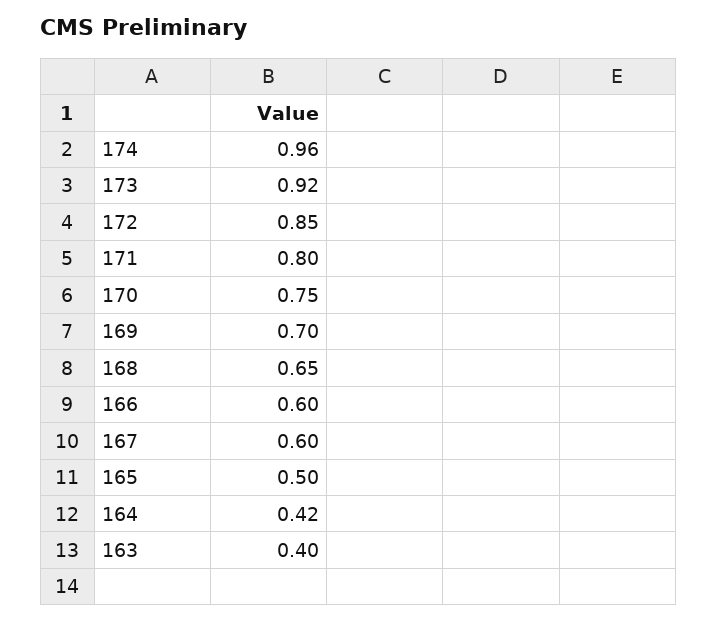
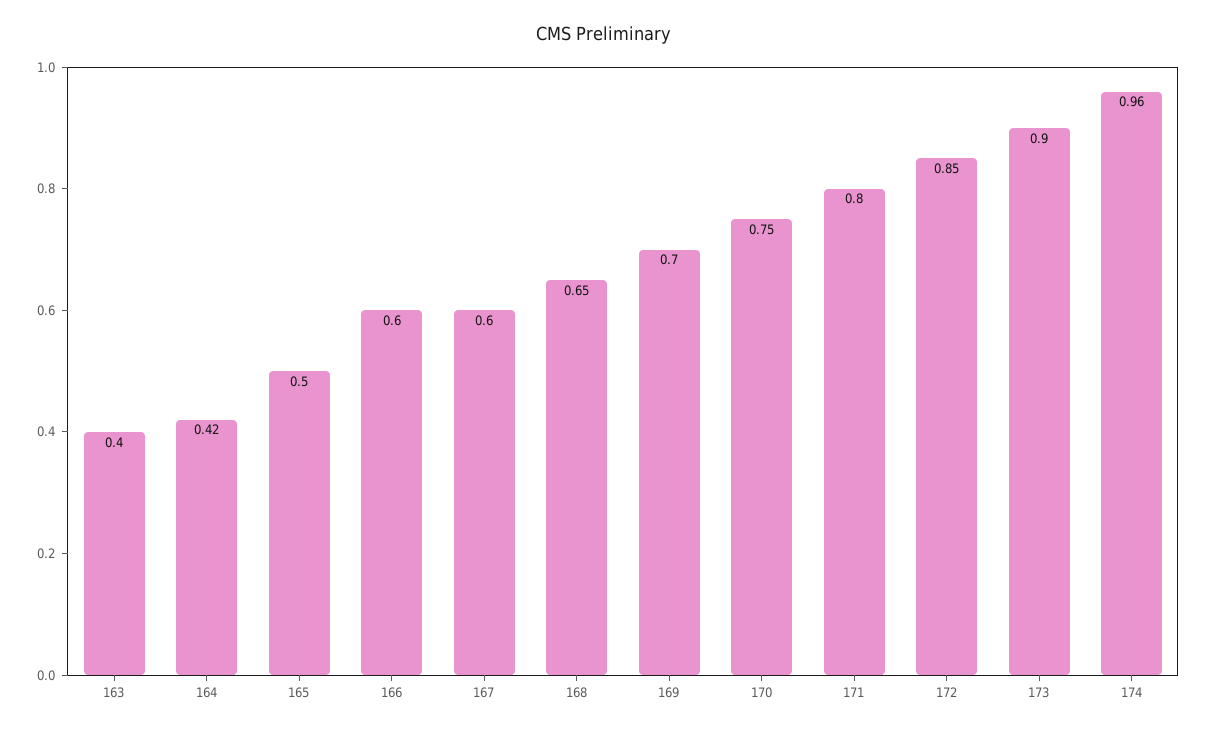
  {
    "174": 0.96,
-   "173": 0.92,
+   "173": 0.9,
    "172": 0.85,
    "171": 0.8,
    "170": 0.75,
    "169": 0.7,
    "168": 0.65,
    "166": 0.6,
    "167": 0.6,
    "165": 0.5,
    "164": 0.42,
    "163": 0.4
  }

